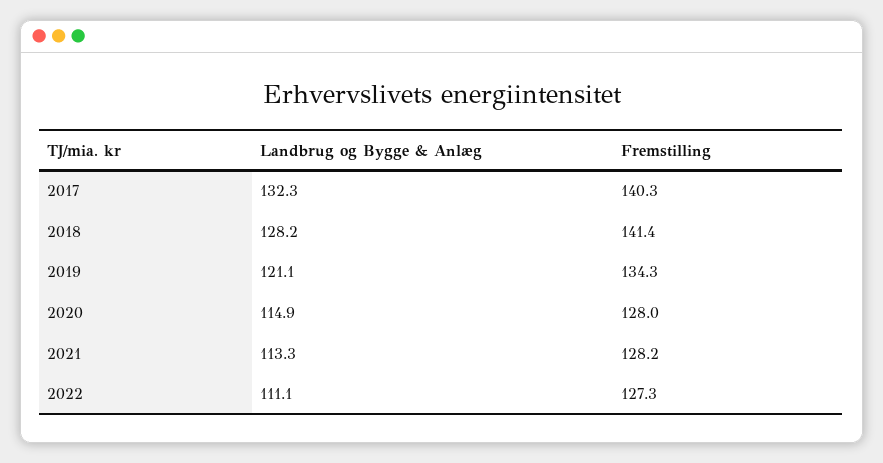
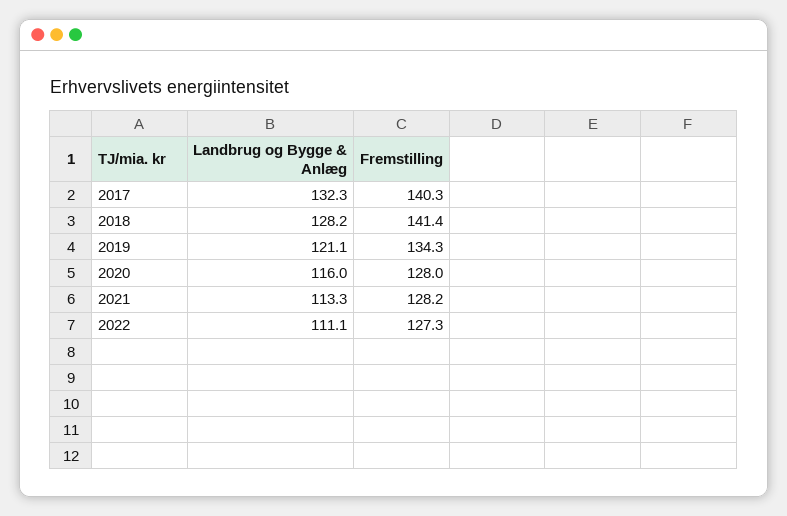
  {
    "Landbrug og Bygge & Anlæg": {
      "2017": 132.3,
      "2018": 128.2,
      "2019": 121.1,
-     "2020": 114.9,
+     "2020": 116,
      "2021": 113.3,
      "2022": 111.1
    },
    "Fremstilling": {
      "2017": 140.3,
      "2018": 141.4,
      "2019": 134.3,
      "2020": 128,
      "2021": 128.2,
      "2022": 127.3
    }
  }

